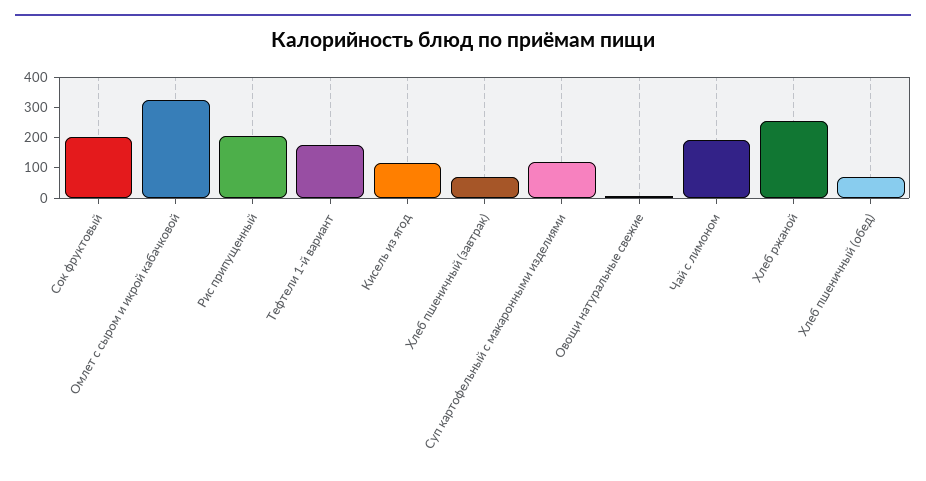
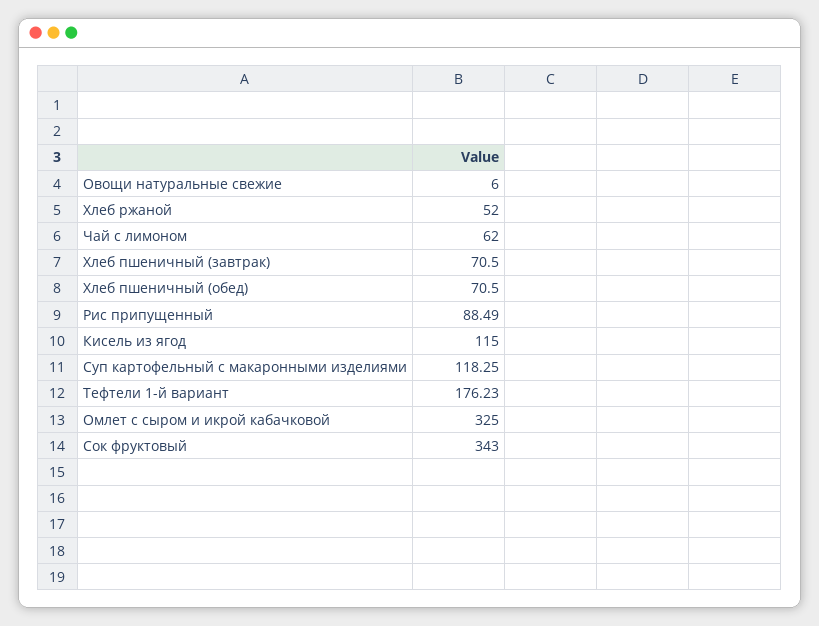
  {
-   "Сок фруктовый": 200,
+   "Сок фруктовый": 343,
    "Омлет с сыром и икрой кабачковой": 325,
-   "Рис припущенный": 200,
+   "Рис припущенный": 88.49,
    "Тефтели 1-й вариант": 176.23,
    "Кисель из ягод": 115,
    "Хлеб пшеничный (завтрак)": 70.5,
    "Суп картофельный с макаронными изделиями": 118.25,
    "Овощи натуральные свежие": 6,
-   "Чай с лимоном": 200,
+   "Чай с лимоном": 62,
-   "Хлеб ржаной": 250,
+   "Хлеб ржаной": 52,
    "Хлеб пшеничный (обед)": 70.5
  }

